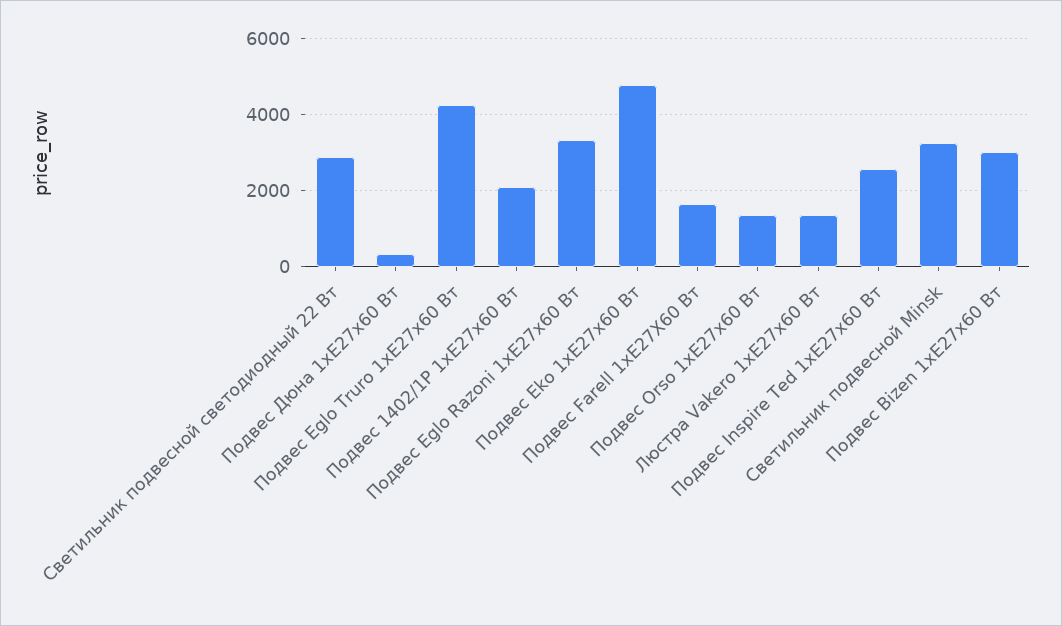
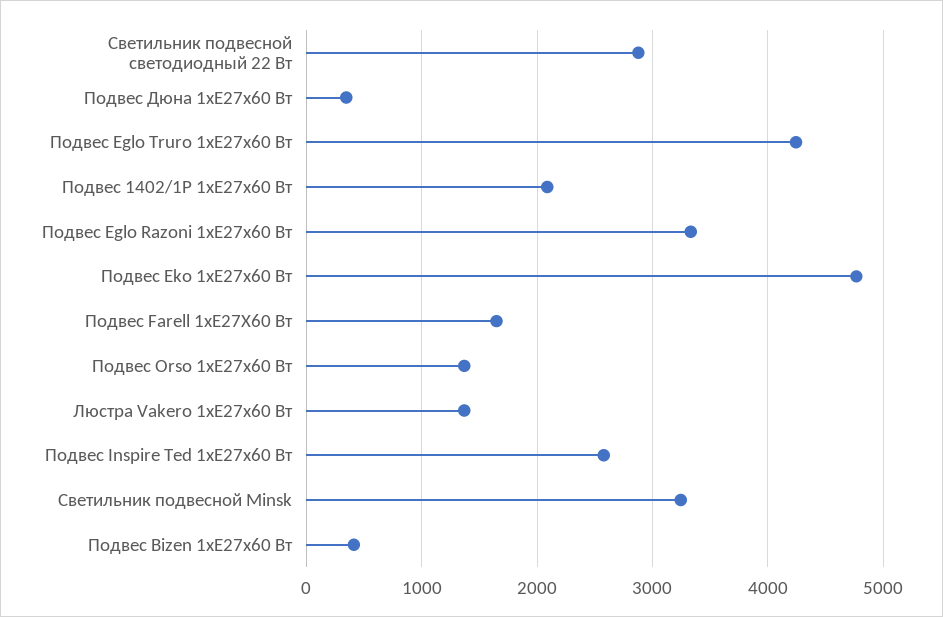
  {
    "Светильник подвесной светодиодный 22 Вт": 2900,
    "Подвес Дюна 1xE27x60 Вт": 300,
    "Подвес Eglo Truro 1хE27x60 Вт": 4200,
    "Подвес 1402/1P 1xE27x60 Вт": 2100,
    "Подвес Eglo Razoni 1xE27x60 Вт": 3300,
    "Подвес Eko 1xE27x60 Вт": 4800,
    "Подвес Farell 1хE27Х60 Вт": 1600,
    "Подвес Orso 1xE27x60 Вт": 1400,
    "Люстра Vakero 1xE27х60 Вт": 1400,
    "Подвес Inspire Ted 1xE27x60 Вт": 2600,
    "Светильник подвесной Minsk": 3200,
-   "Подвес Bizen 1xE27x60 Вт": 3000
+   "Подвес Bizen 1xE27x60 Вт": 400
  }

